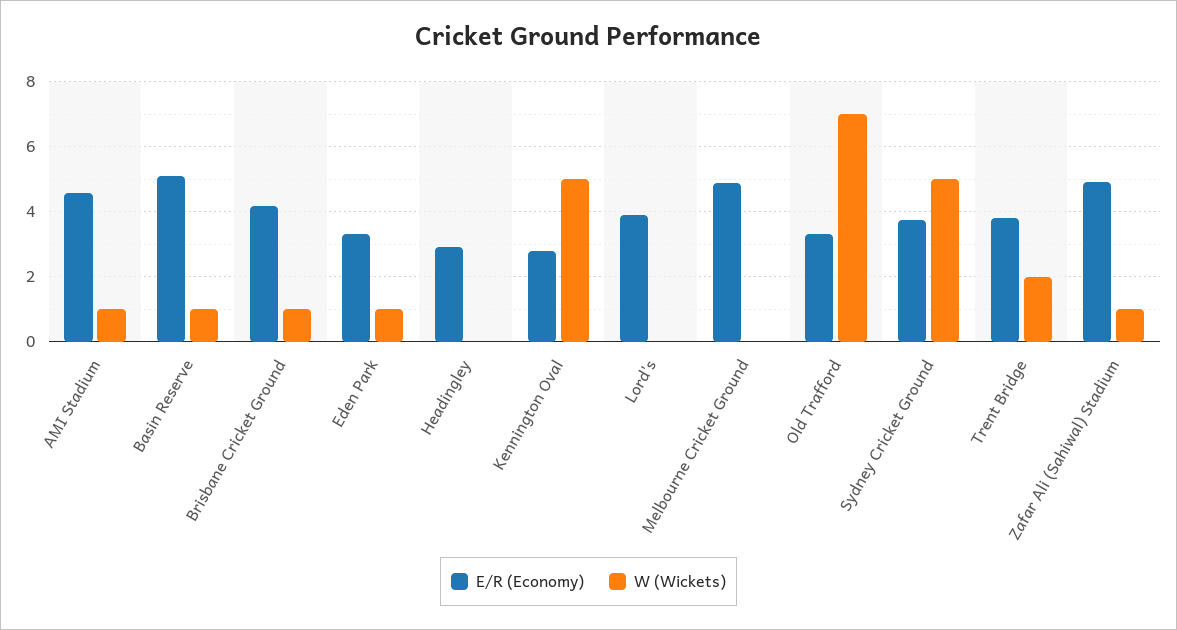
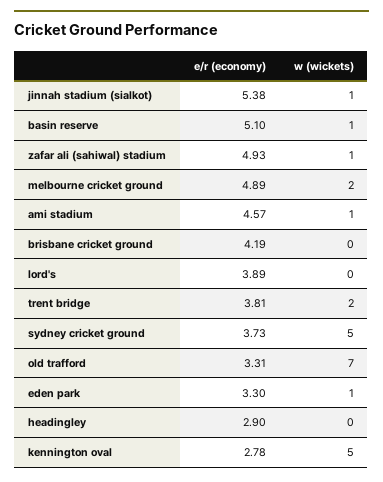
  {
    "E/R (Economy)": {
      "AMI Stadium": 4.57,
      "Basin Reserve": 5.1,
      "Brisbane Cricket Ground": 4.19,
      "Eden Park": 3.3,
      "Headingley": 2.9,
      "Kennington Oval": 2.78,
      "Lord's": 3.89,
      "Melbourne Cricket Ground": 4.89,
      "Old Trafford": 3.31,
      "Sydney Cricket Ground": 3.73,
      "Trent Bridge": 3.81,
-     "Zafar Ali (Sahiwal) Stadium": 4.93
+     "Zafar Ali (Sahiwal) Stadium": 4.93,
+     "jinnah stadium (sialkot)": 5.38
    },
    "W (Wickets)": {
      "AMI Stadium": 1,
      "Basin Reserve": 1,
-     "Brisbane Cricket Ground": 1,
+     "Brisbane Cricket Ground": 0,
      "Eden Park": 1,
      "Headingley": 0,
      "Kennington Oval": 5,
      "Lord's": 0,
-     "Melbourne Cricket Ground": 0,
+     "Melbourne Cricket Ground": 2,
      "Old Trafford": 7,
      "Sydney Cricket Ground": 5,
      "Trent Bridge": 2,
-     "Zafar Ali (Sahiwal) Stadium": 1
+     "Zafar Ali (Sahiwal) Stadium": 1,
+     "jinnah stadium (sialkot)": 1
    }
  }

